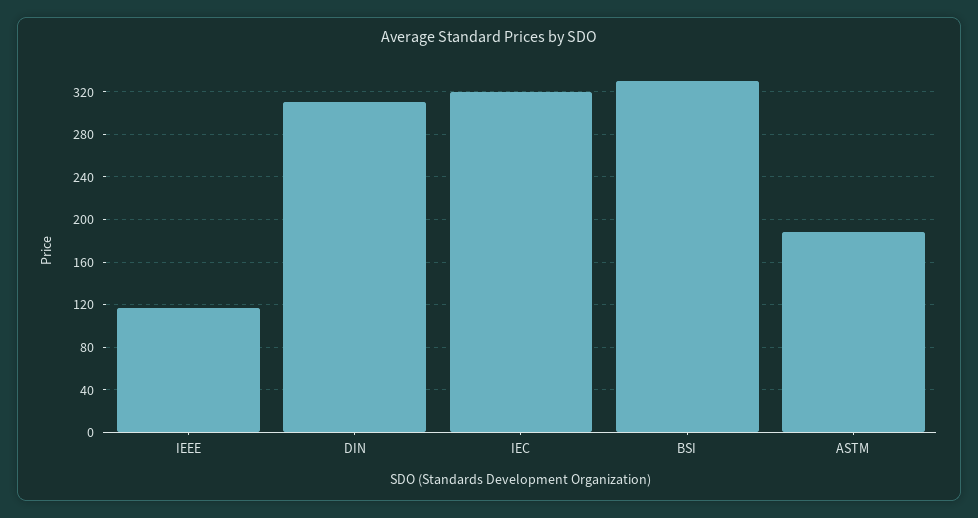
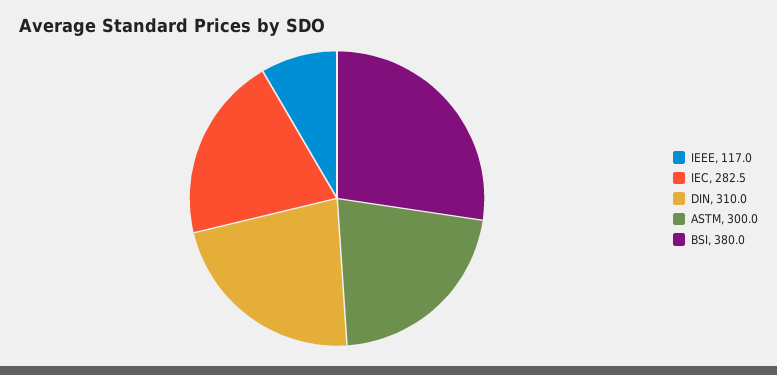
  {
    "IEEE": 117,
    "DIN": 310,
-   "IEC": 320,
+   "IEC": 282.5,
-   "BSI": 330,
+   "BSI": 380,
-   "ASTM": 190
+   "ASTM": 300
  }

